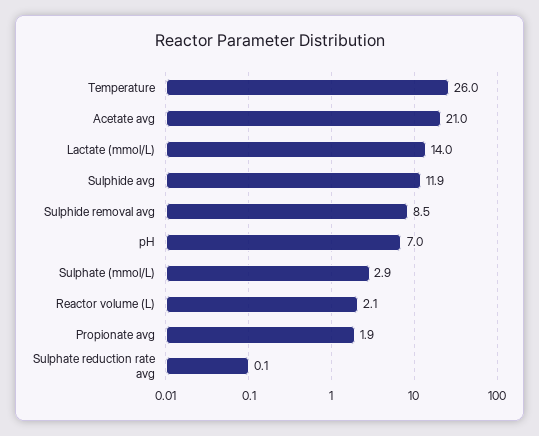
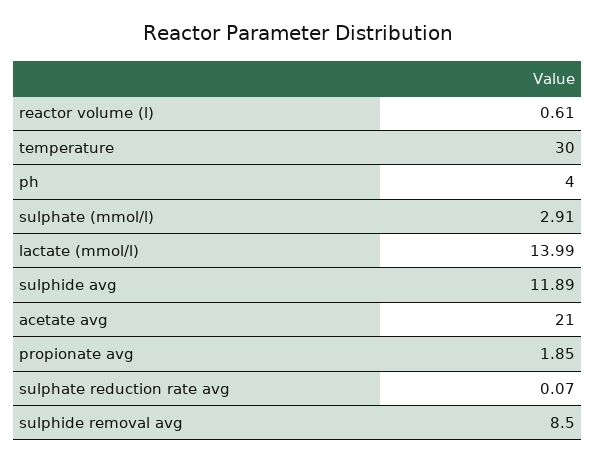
  {
-   "Temperature": 26,
+   "Temperature": 30,
    "Acetate avg": 21,
    "Lactate (mmol/L)": 13.99,
    "Sulphide avg": 11.89,
    "Sulphide removal avg": 8.5,
-   "pH": 7,
+   "pH": 4,
    "Sulphate (mmol/L)": 2.91,
-   "Reactor volume (L)": 2.1,
+   "Reactor volume (L)": 0.61,
    "Propionate avg": 1.85,
    "Sulphate reduction rate avg": 0.07
  }

